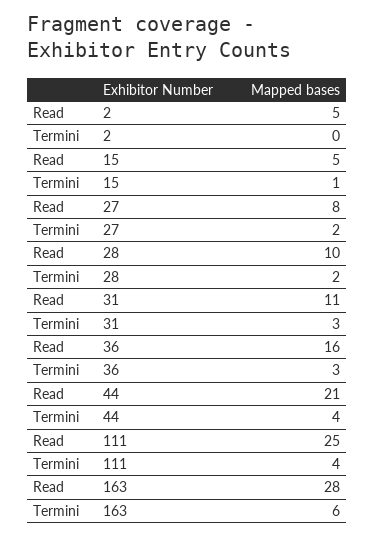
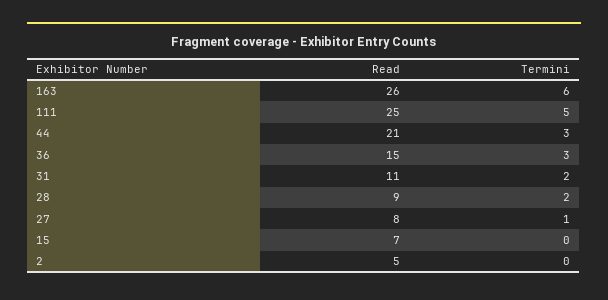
  {
    "Read": {
      "2": 5,
-     "15": 5,
+     "15": 7,
      "27": 8,
-     "28": 10,
+     "28": 9,
      "31": 11,
-     "36": 16,
+     "36": 15,
      "44": 21,
      "111": 25,
-     "163": 28
+     "163": 26
    },
    "Termini": {
      "2": 0,
-     "15": 1,
+     "15": 0,
-     "27": 2,
+     "27": 1,
      "28": 2,
-     "31": 3,
+     "31": 2,
      "36": 3,
-     "44": 4,
+     "44": 3,
-     "111": 4,
+     "111": 5,
      "163": 6
    }
  }

